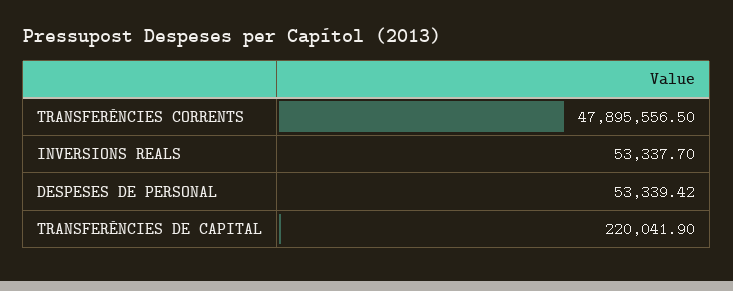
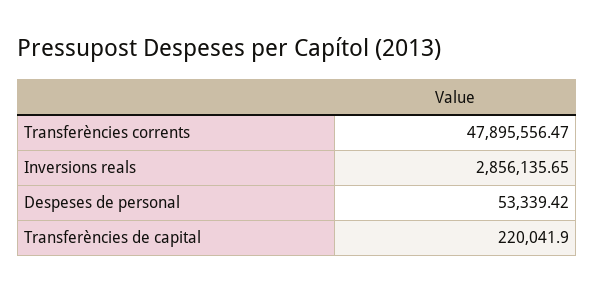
  {
-   "TRANSFERÈNCIES CORRENTS": 47895556.5,
+   "TRANSFERÈNCIES CORRENTS": 47895556.47,
-   "INVERSIONS REALS": 53337.7,
+   "INVERSIONS REALS": 2856135.65,
    "DESPESES DE PERSONAL": 53339.42,
    "TRANSFERÈNCIES DE CAPITAL": 220041.9
  }

